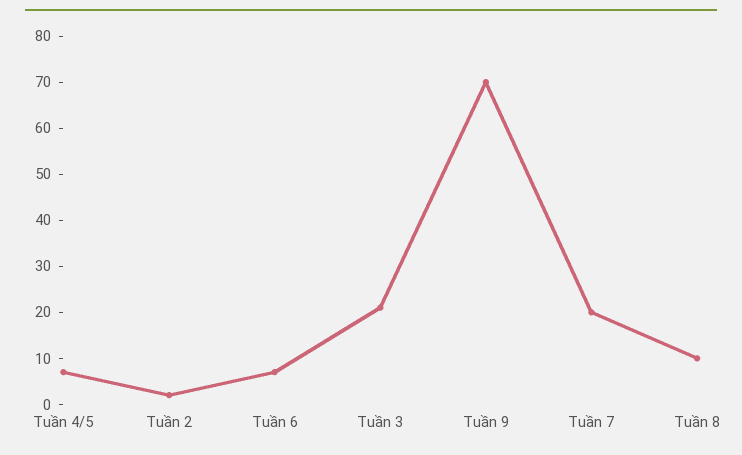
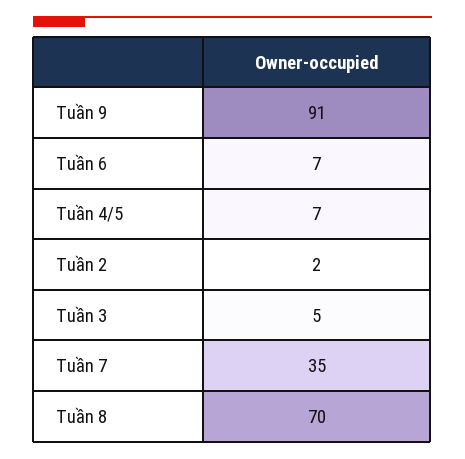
  {
    "Tuần 4/5": 7,
    "Tuần 2": 2,
    "Tuần 6": 7,
-   "Tuần 3": 20,
+   "Tuần 3": 5,
-   "Tuần 9": 70,
+   "Tuần 9": 91,
-   "Tuần 7": 20,
+   "Tuần 7": 35,
-   "Tuần 8": 10
+   "Tuần 8": 70
  }

